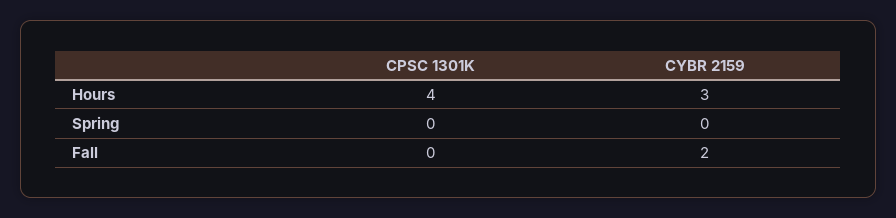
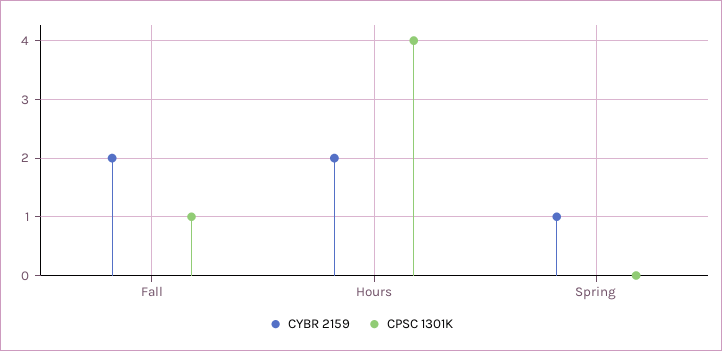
  {
    "CPSC 1301K": {
      "Hours": 4,
      "Spring": 0,
-     "Fall": 0
+     "Fall": 1
    },
    "CYBR 2159": {
-     "Hours": 3,
+     "Hours": 2,
-     "Spring": 0,
+     "Spring": 1,
      "Fall": 2
    }
  }

